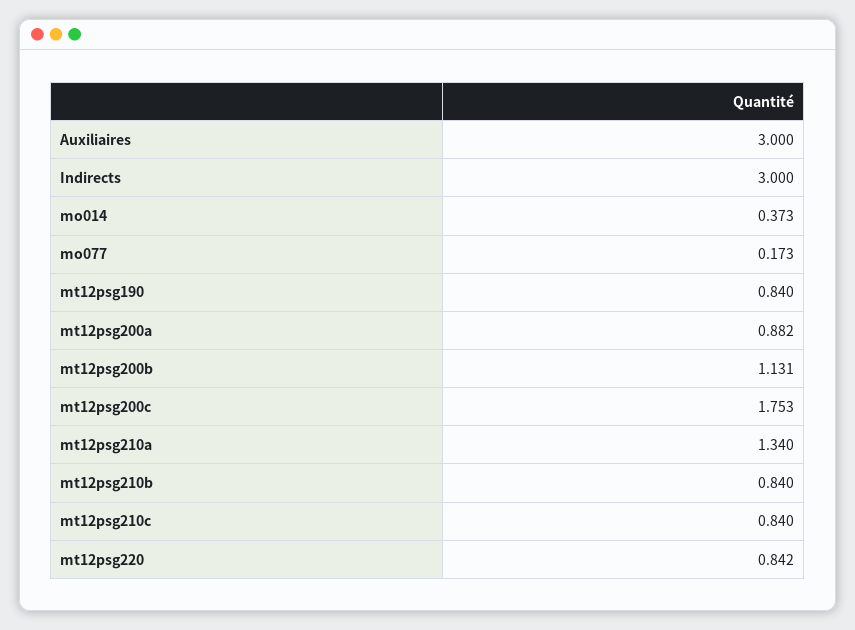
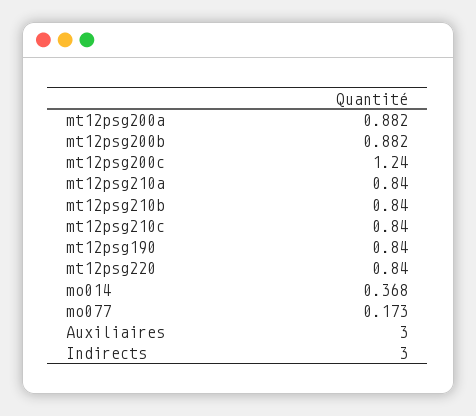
  {
    "Auxiliaires": 3,
    "Indirects": 3,
-   "mo014": 0.373,
+   "mo014": 0.368,
    "mo077": 0.173,
    "mt12psg190": 0.84,
    "mt12psg200a": 0.882,
-   "mt12psg200b": 1.131,
+   "mt12psg200b": 0.882,
-   "mt12psg200c": 1.753,
+   "mt12psg200c": 1.24,
-   "mt12psg210a": 1.34,
+   "mt12psg210a": 0.84,
    "mt12psg210b": 0.84,
    "mt12psg210c": 0.84,
-   "mt12psg220": 0.842
+   "mt12psg220": 0.84
  }

